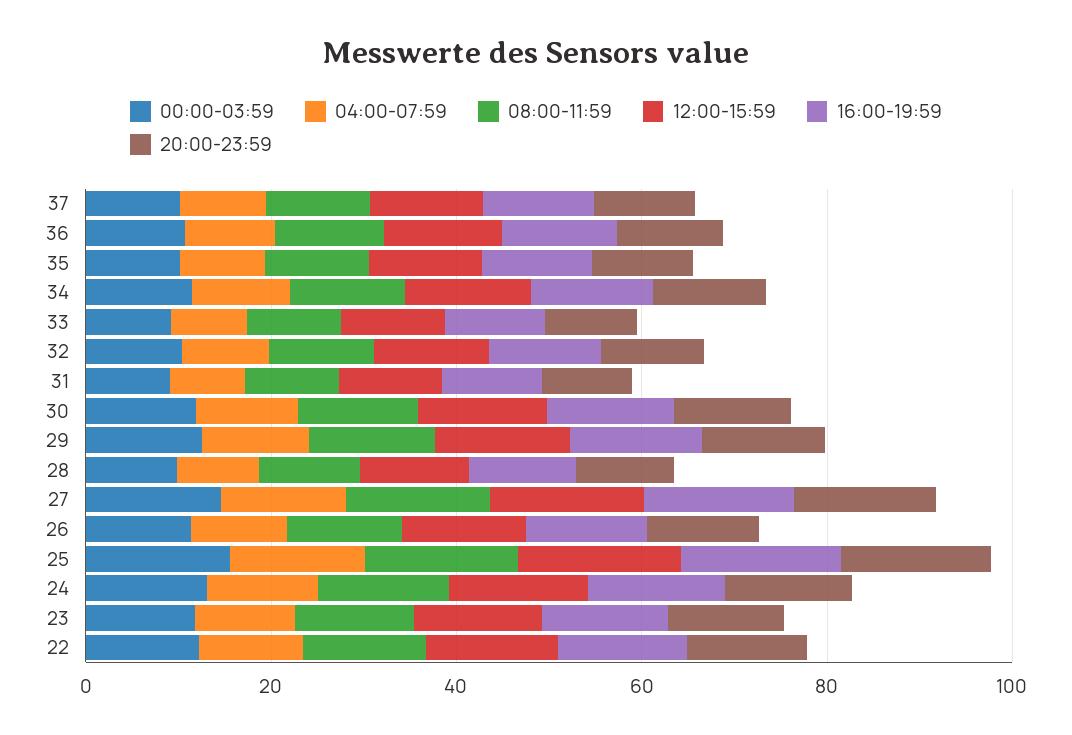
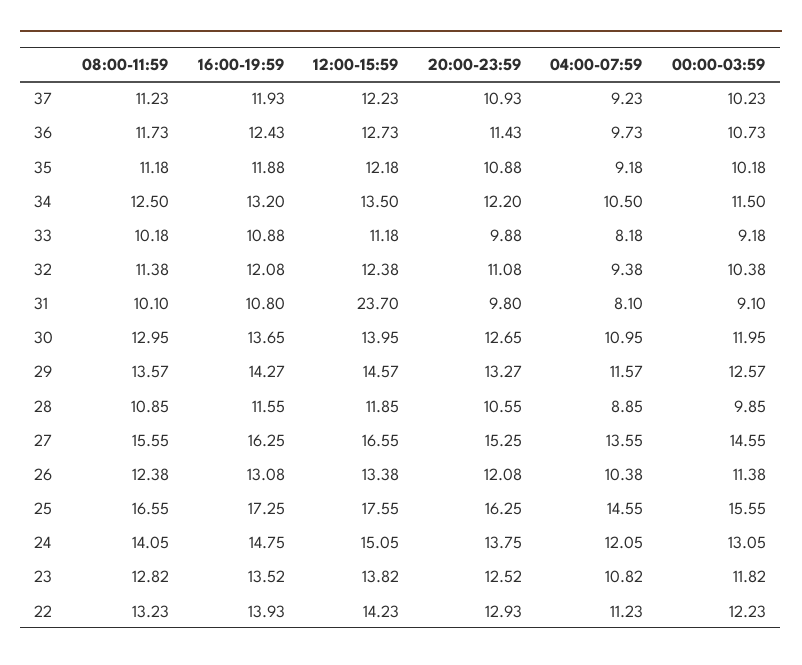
  {
    "00:00-03:59": {
      "37": 10.23,
      "36": 10.73,
      "35": 10.18,
      "34": 11.5,
      "33": 9.18,
      "32": 10.38,
      "31": 9.1,
      "30": 11.95,
      "29": 12.57,
      "28": 9.85,
      "27": 14.55,
      "26": 11.38,
      "25": 15.55,
      "24": 13.05,
      "23": 11.82,
      "22": 12.23
    },
    "04:00-07:59": {
      "37": 9.23,
      "36": 9.73,
      "35": 9.18,
      "34": 10.5,
      "33": 8.18,
      "32": 9.38,
      "31": 8.1,
      "30": 10.95,
      "29": 11.57,
      "28": 8.85,
      "27": 13.55,
      "26": 10.38,
      "25": 14.55,
      "24": 12.05,
      "23": 10.82,
      "22": 11.23
    },
    "08:00-11:59": {
      "37": 11.23,
      "36": 11.73,
      "35": 11.18,
      "34": 12.5,
      "33": 10.18,
      "32": 11.38,
      "31": 10.1,
      "30": 12.95,
      "29": 13.57,
      "28": 10.85,
      "27": 15.55,
      "26": 12.38,
      "25": 16.55,
      "24": 14.05,
      "23": 12.82,
      "22": 13.23
    },
    "12:00-15:59": {
      "37": 12.23,
      "36": 12.73,
      "35": 12.18,
      "34": 13.5,
      "33": 11.18,
      "32": 12.38,
-     "31": 10,
+     "31": 23.7,
      "30": 13.95,
      "29": 14.57,
      "28": 11.85,
      "27": 16.55,
      "26": 13.38,
      "25": 17.55,
      "24": 15.05,
      "23": 13.82,
      "22": 14.23
    },
    "16:00-19:59": {
      "37": 11.93,
      "36": 12.43,
      "35": 11.88,
      "34": 13.2,
      "33": 10.88,
      "32": 12.08,
      "31": 10.8,
      "30": 13.65,
      "29": 14.27,
      "28": 11.55,
      "27": 16.25,
      "26": 13.08,
      "25": 17.25,
      "24": 14.75,
      "23": 13.52,
      "22": 13.93
    },
    "20:00-23:59": {
      "37": 10.93,
      "36": 11.43,
      "35": 10.88,
      "34": 12.2,
      "33": 9.88,
      "32": 11.08,
      "31": 9.8,
      "30": 12.65,
      "29": 13.27,
      "28": 10.55,
      "27": 15.25,
      "26": 12.08,
      "25": 16.25,
      "24": 13.75,
      "23": 12.52,
      "22": 12.93
    }
  }

